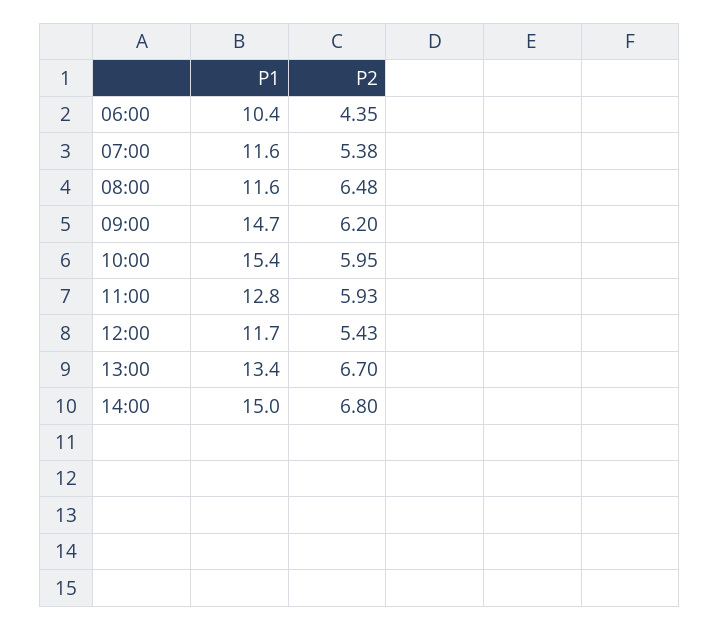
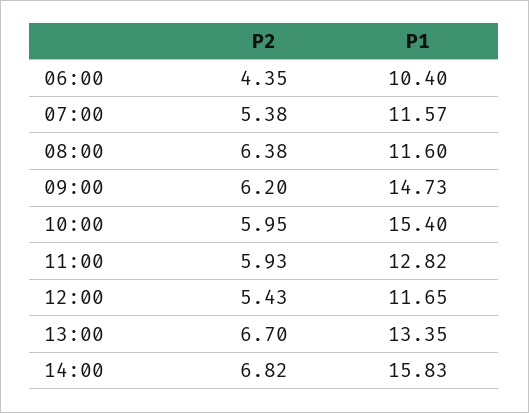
  {
    "P1": {
      "06:00": 10.4,
      "07:00": 11.57,
      "08:00": 11.6,
      "09:00": 14.73,
      "10:00": 15.4,
      "11:00": 12.82,
      "12:00": 11.65,
      "13:00": 13.35,
-     "14:00": 15
+     "14:00": 15.83
    },
    "P2": {
      "06:00": 4.35,
      "07:00": 5.38,
-     "08:00": 6.48,
+     "08:00": 6.38,
      "09:00": 6.2,
      "10:00": 5.95,
      "11:00": 5.93,
      "12:00": 5.43,
      "13:00": 6.7,
-     "14:00": 6.8
+     "14:00": 6.82
    }
  }

